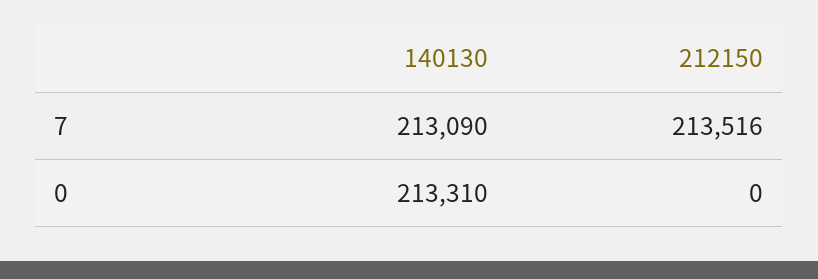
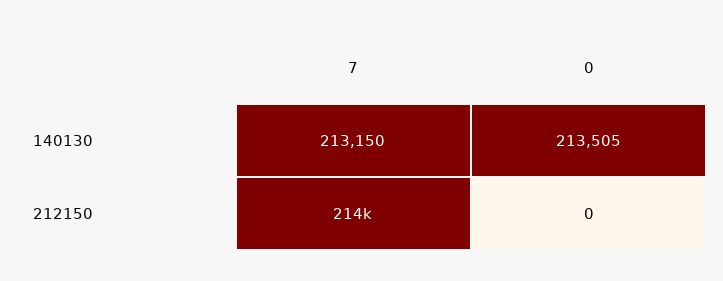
  {
    "140130": {
-     "7": 213090,
+     "7": 213150,
-     "0": 213310
+     "0": 213505
    },
    "212150": {
      "7": 213516,
      "0": 0
    }
  }

